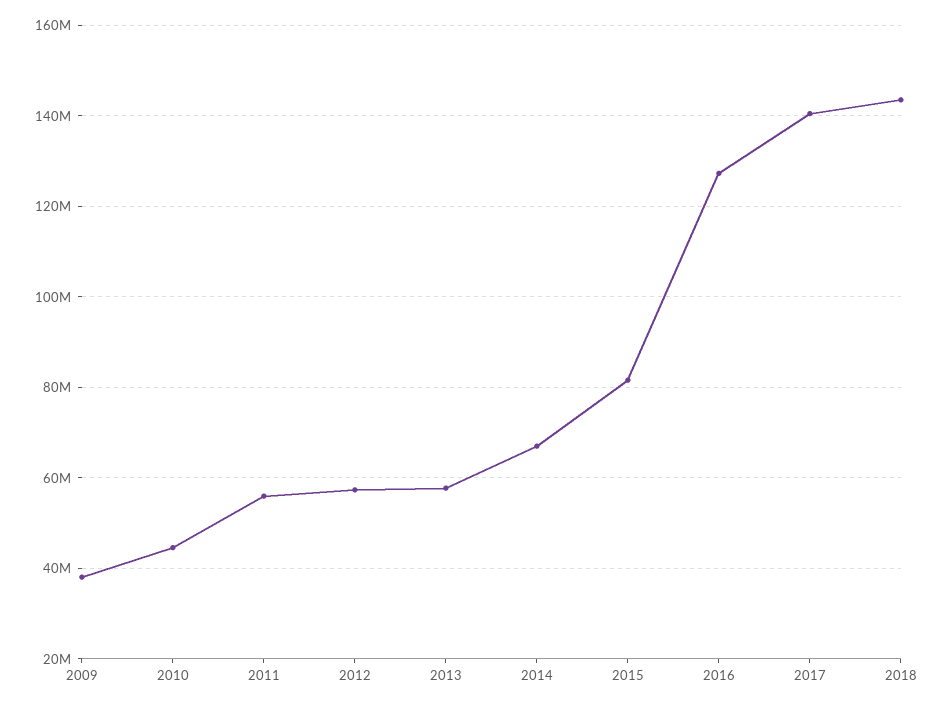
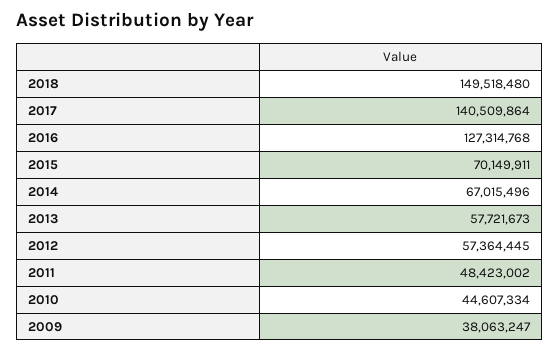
  {
    "2009": 38063247,
    "2010": 44607334,
-   "2011": 56000000,
+   "2011": 48423002,
    "2012": 57364445,
    "2013": 57721673,
    "2014": 67015496,
-   "2015": 82000000,
+   "2015": 70149911,
    "2016": 127314768,
    "2017": 140509864,
-   "2018": 144000000
+   "2018": 149518480
  }

